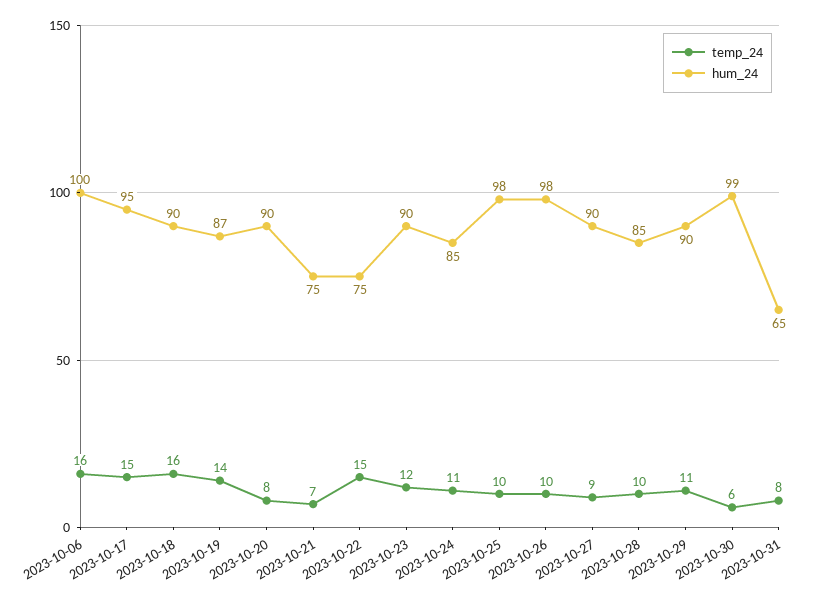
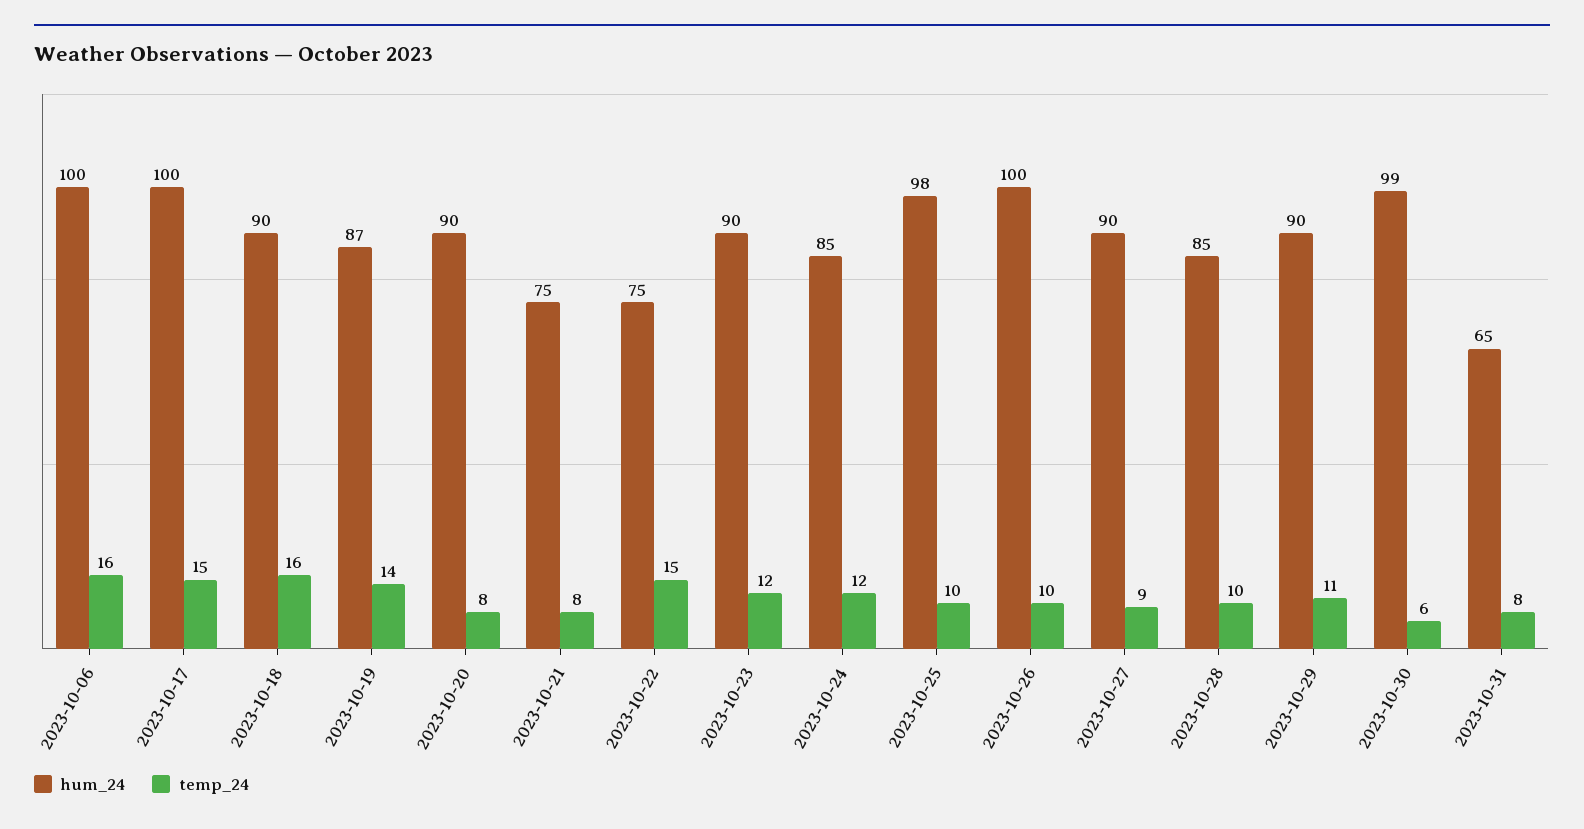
  {
    "temp_24": {
      "2023-10-06": 16,
      "2023-10-17": 15,
      "2023-10-18": 16,
      "2023-10-19": 14,
      "2023-10-20": 8,
-     "2023-10-21": 7,
+     "2023-10-21": 8,
      "2023-10-22": 15,
      "2023-10-23": 12,
-     "2023-10-24": 11,
+     "2023-10-24": 12,
      "2023-10-25": 10,
      "2023-10-26": 10,
      "2023-10-27": 9,
      "2023-10-28": 10,
      "2023-10-29": 11,
      "2023-10-30": 6,
      "2023-10-31": 8
    },
    "hum_24": {
      "2023-10-06": 100,
-     "2023-10-17": 95,
+     "2023-10-17": 100,
      "2023-10-18": 90,
      "2023-10-19": 87,
      "2023-10-20": 90,
      "2023-10-21": 75,
      "2023-10-22": 75,
      "2023-10-23": 90,
      "2023-10-24": 85,
      "2023-10-25": 98,
-     "2023-10-26": 98,
+     "2023-10-26": 100,
      "2023-10-27": 90,
      "2023-10-28": 85,
      "2023-10-29": 90,
      "2023-10-30": 99,
      "2023-10-31": 65
    }
  }

